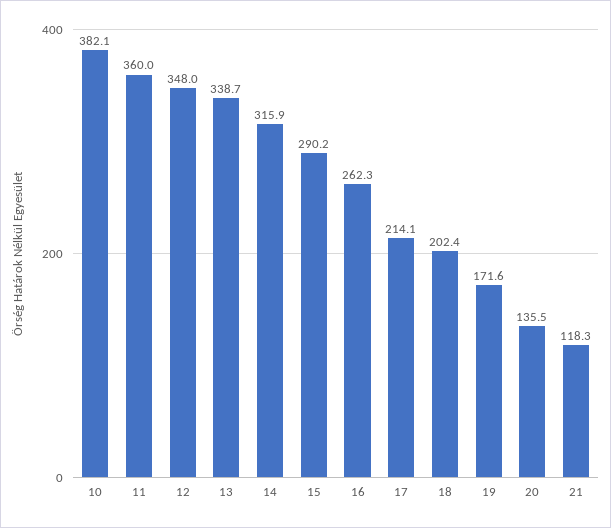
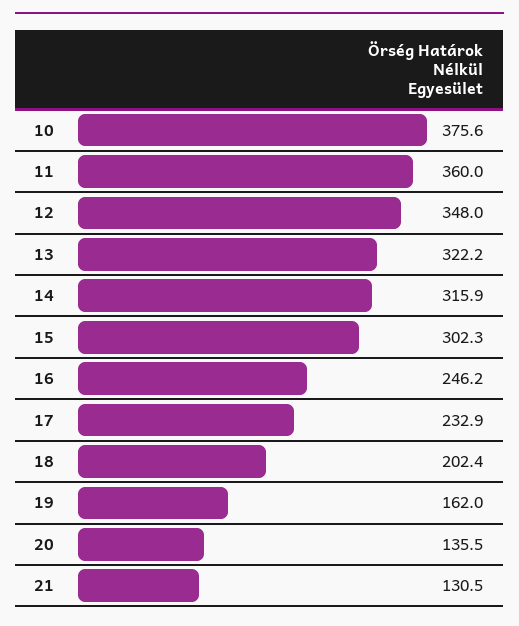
  {
-   "10": 382.1,
+   "10": 375.6,
    "11": 360,
    "12": 348,
-   "13": 338.7,
+   "13": 322.2,
    "14": 315.9,
-   "15": 290.2,
+   "15": 302.3,
-   "16": 262.3,
+   "16": 246.2,
-   "17": 214.1,
+   "17": 232.9,
    "18": 202.4,
-   "19": 171.6,
+   "19": 162,
    "20": 135.5,
-   "21": 118.3
+   "21": 130.5
  }

